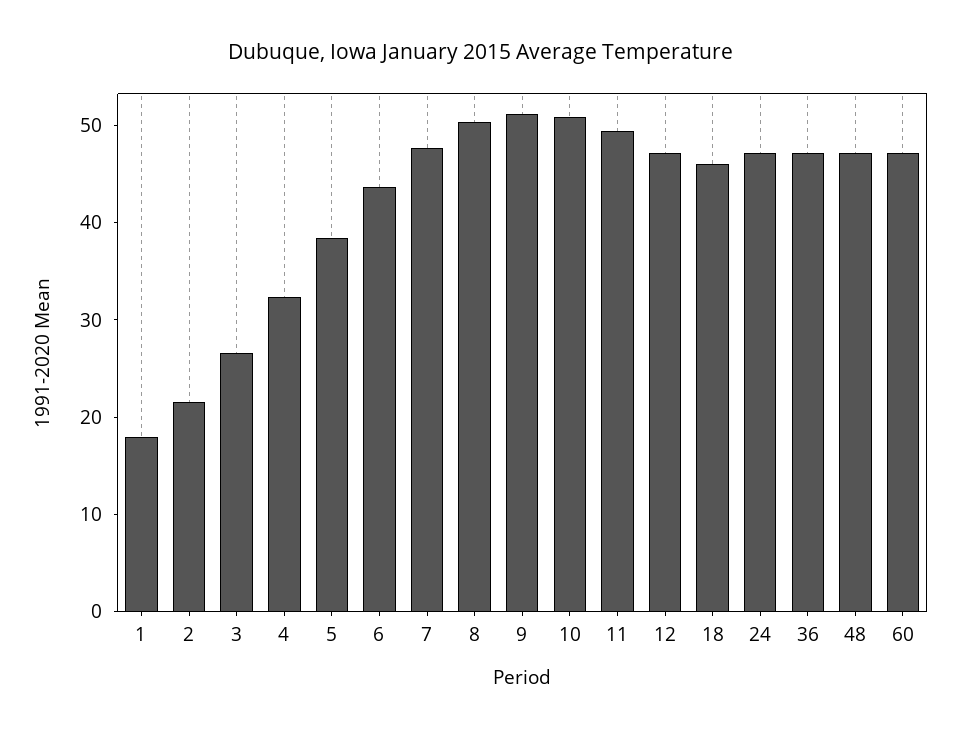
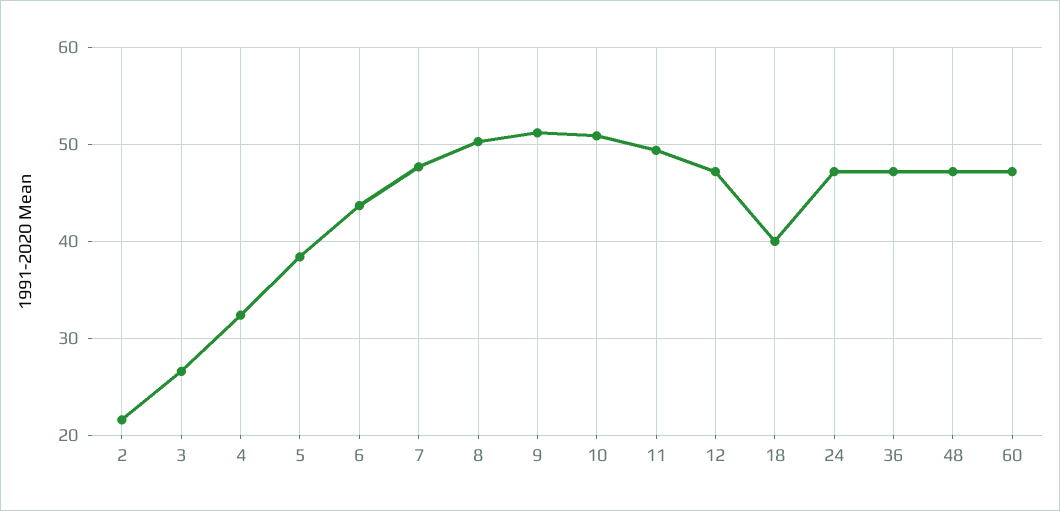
  {
-   "1": 18,
    "2": 22,
    "3": 27,
    "4": 32,
    "5": 38,
    "6": 44,
    "7": 48,
    "8": 50,
    "9": 51,
    "10": 51,
    "11": 49,
    "12": 47,
-   "18": 46,
+   "18": 40,
    "24": 47,
    "36": 47,
    "48": 47,
    "60": 47
  }

